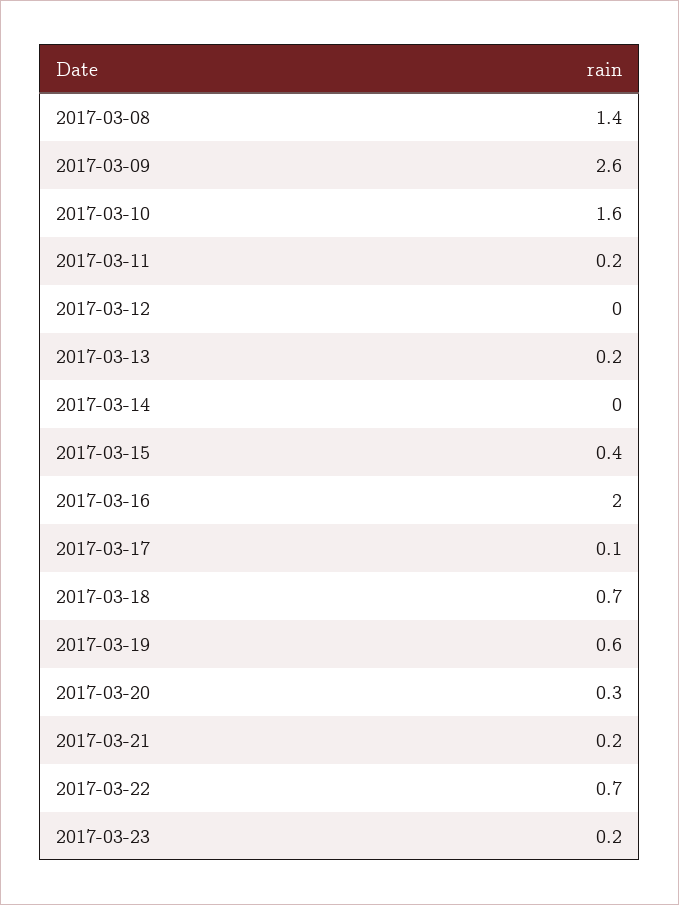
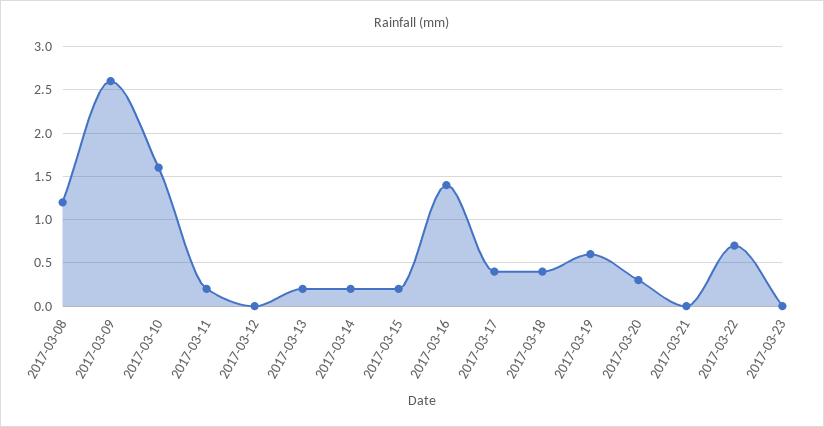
  {
-   "2017-03-08": 1.4,
+   "2017-03-08": 1.2,
    "2017-03-09": 2.6,
    "2017-03-10": 1.6,
    "2017-03-11": 0.2,
    "2017-03-12": 0,
    "2017-03-13": 0.2,
-   "2017-03-14": 0,
+   "2017-03-14": 0.2,
-   "2017-03-15": 0.4,
+   "2017-03-15": 0.2,
-   "2017-03-16": 2,
+   "2017-03-16": 1.4,
-   "2017-03-17": 0.1,
+   "2017-03-17": 0.4,
-   "2017-03-18": 0.7,
+   "2017-03-18": 0.4,
    "2017-03-19": 0.6,
    "2017-03-20": 0.3,
-   "2017-03-21": 0.2,
+   "2017-03-21": 0,
    "2017-03-22": 0.7,
-   "2017-03-23": 0.2
+   "2017-03-23": 0
  }

